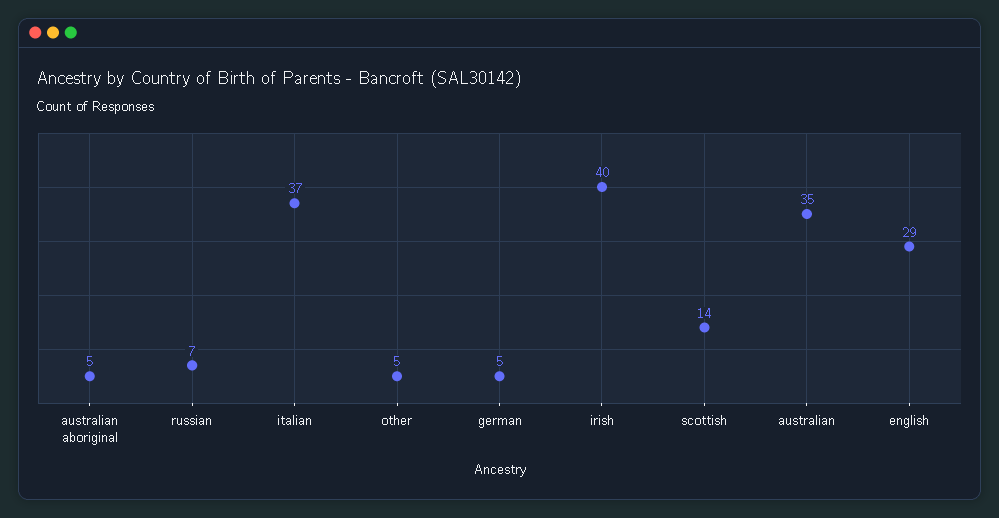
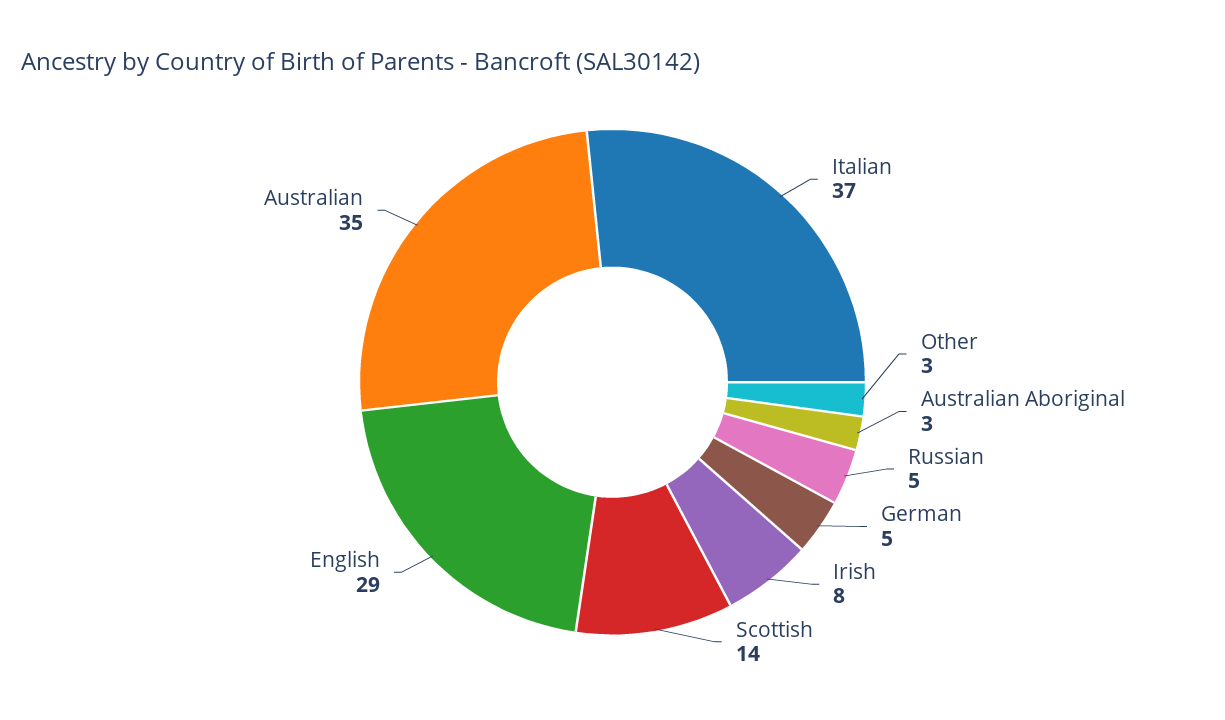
  {
-   "australian aboriginal": 5,
+   "australian aboriginal": 3,
-   "russian": 7,
+   "russian": 5,
    "italian": 37,
-   "other": 5,
+   "other": 3,
    "german": 5,
-   "irish": 40,
+   "irish": 8,
    "scottish": 14,
    "australian": 35,
    "english": 29
  }

